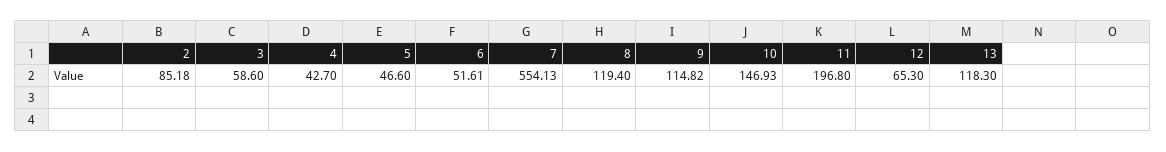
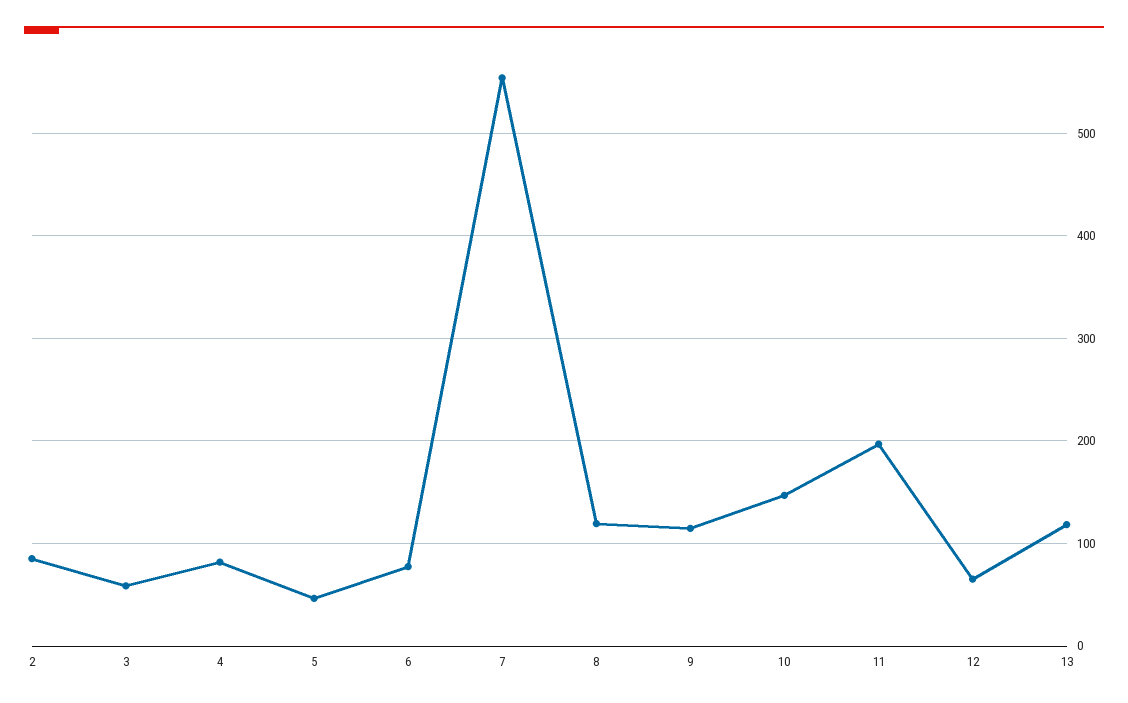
  {
    "2": 85.18,
    "3": 58.6,
-   "4": 42.7,
+   "4": 80,
    "5": 46.6,
-   "6": 51.61,
+   "6": 80,
    "7": 554.13,
    "8": 119.4,
    "9": 114.82,
    "10": 146.93,
    "11": 196.8,
    "12": 65.3,
    "13": 118.3
  }

